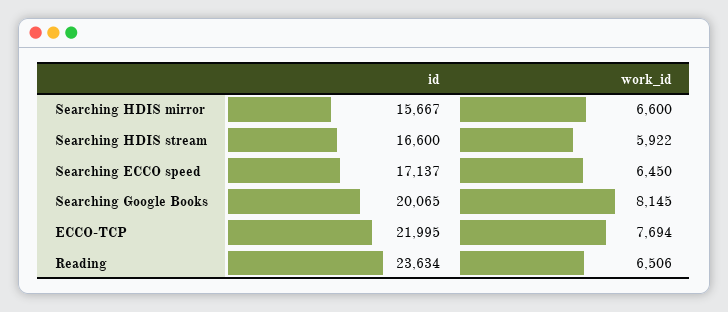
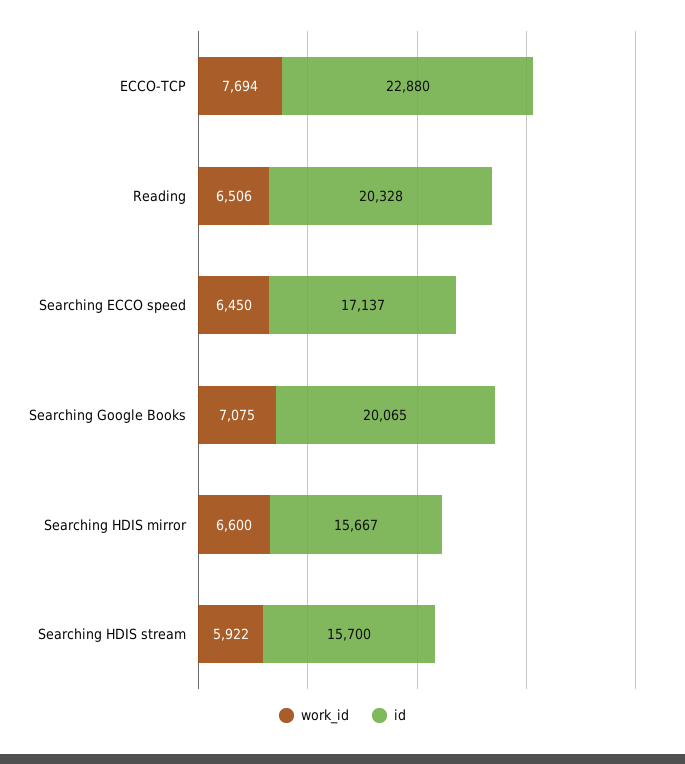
  {
    "id": {
      "Searching HDIS mirror": 15667,
-     "Searching HDIS stream": 16600,
+     "Searching HDIS stream": 15700,
      "Searching ECCO speed": 17137,
      "Searching Google Books": 20065,
-     "ECCO-TCP": 21995,
+     "ECCO-TCP": 22880,
-     "Reading": 23634
+     "Reading": 20328
    },
    "work_id": {
      "Searching HDIS mirror": 6600,
      "Searching HDIS stream": 5922,
      "Searching ECCO speed": 6450,
-     "Searching Google Books": 8145,
+     "Searching Google Books": 7075,
      "ECCO-TCP": 7694,
      "Reading": 6506
    }
  }

